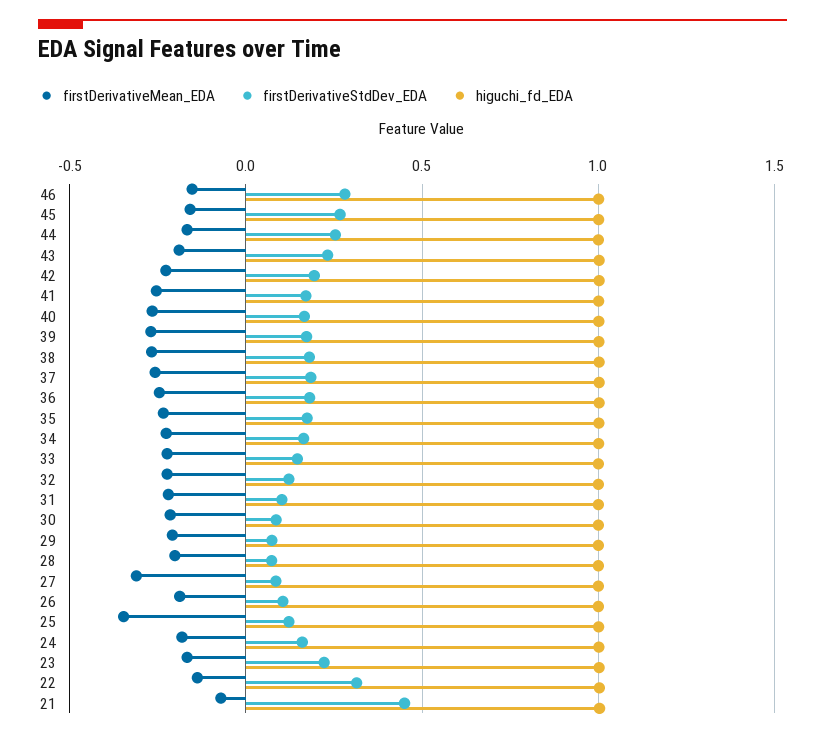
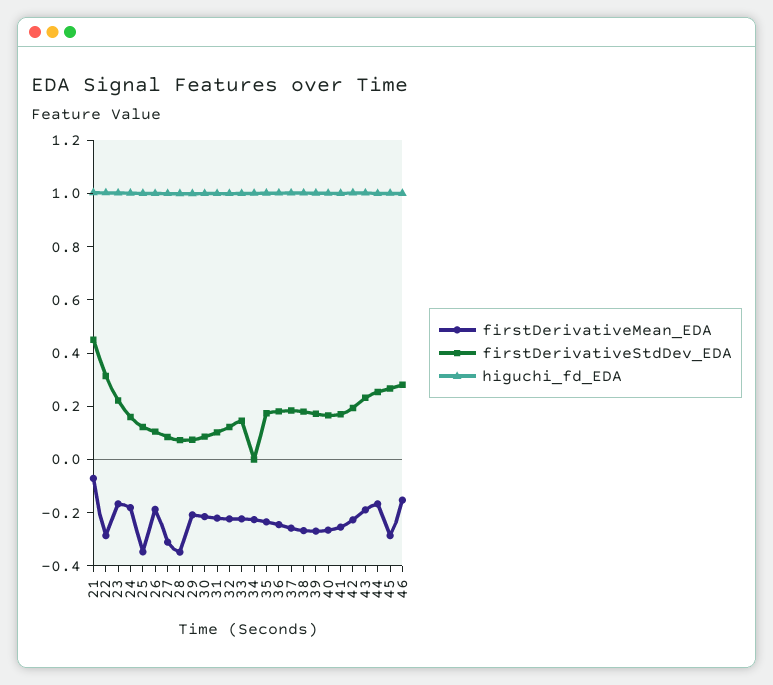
  {
    "firstDerivativeMean_EDA": {
      "46": -0.15,
-     "45": -0.15,
+     "45": -0.3,
      "44": -0.15,
      "43": -0.2,
      "42": -0.25,
      "41": -0.25,
      "40": -0.25,
      "39": -0.25,
      "38": -0.25,
      "37": -0.25,
      "36": -0.25,
      "35": -0.25,
      "34": -0.25,
      "33": -0.2,
      "32": -0.2,
      "31": -0.2,
      "30": -0.2,
      "29": -0.2,
-     "28": -0.2,
+     "28": -0.35,
      "27": -0.3,
      "26": -0.2,
      "25": -0.35,
      "24": -0.2,
      "23": -0.15,
-     "22": -0.15,
+     "22": -0.3,
      "21": -0.05
    },
    "firstDerivativeStdDev_EDA": {
      "46": 0.3,
      "45": 0.25,
      "44": 0.25,
      "43": 0.25,
      "42": 0.2,
      "41": 0.15,
      "40": 0.15,
      "39": 0.15,
      "38": 0.2,
      "37": 0.2,
      "36": 0.2,
      "35": 0.15,
-     "34": 0.15,
+     "34": 0,
      "33": 0.15,
      "32": 0.1,
      "31": 0.1,
      "30": 0.1,
      "29": 0.05,
      "28": 0.05,
      "27": 0.1,
      "26": 0.1,
      "25": 0.1,
      "24": 0.15,
      "23": 0.2,
      "22": 0.3,
      "21": 0.45
    },
    "higuchi_fd_EDA": {
      "46": 1,
      "45": 1,
      "44": 1,
      "43": 1,
      "42": 1,
      "41": 1,
      "40": 1,
      "39": 1,
      "38": 1,
      "37": 1,
      "36": 1,
      "35": 1,
      "34": 1,
      "33": 1,
      "32": 1,
      "31": 1,
      "30": 1,
      "29": 1,
      "28": 1,
      "27": 1,
      "26": 1,
      "25": 1,
      "24": 1,
      "23": 1,
      "22": 1,
      "21": 1
    }
  }

